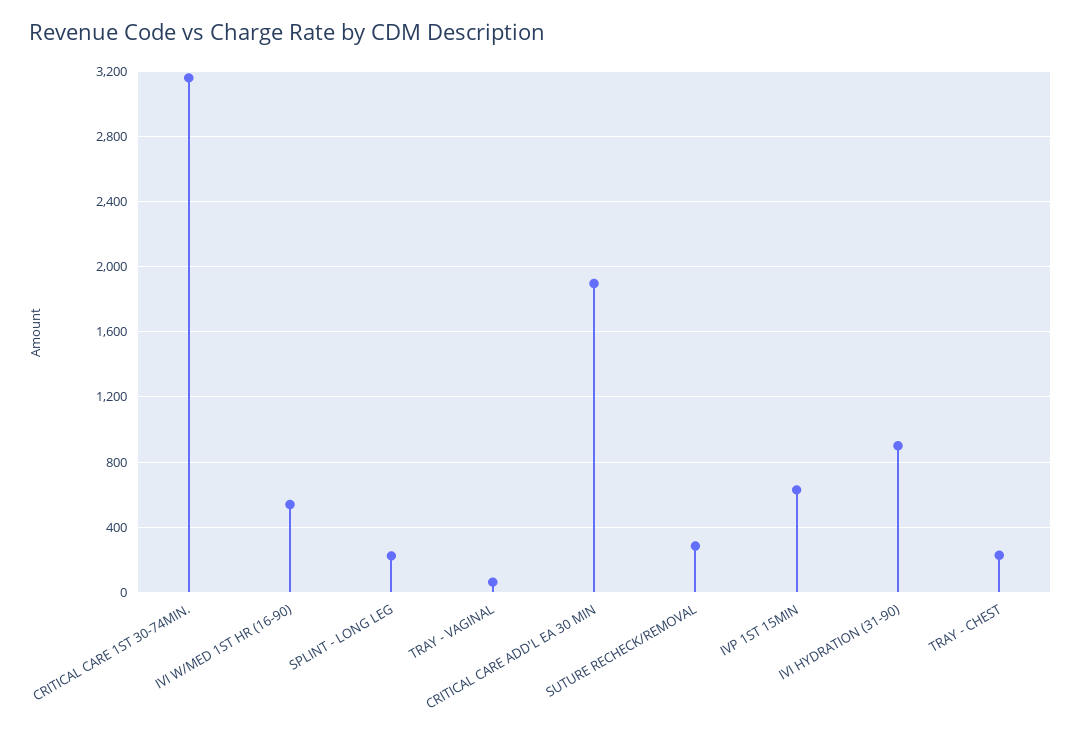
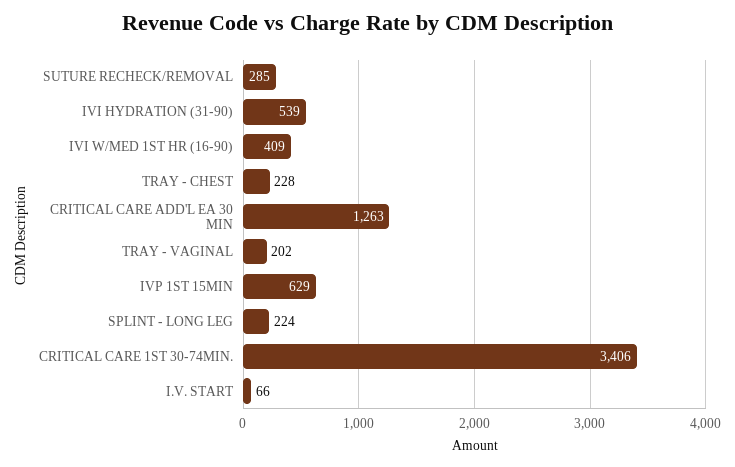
  {
-   "CRITICAL CARE 1ST 30-74MIN.": 3150,
+   "CRITICAL CARE 1ST 30-74MIN.": 3406,
-   "IVI W/MED 1ST HR (16-90)": 550,
+   "IVI W/MED 1ST HR (16-90)": 409,
    "SPLINT - LONG LEG": 224,
-   "TRAY - VAGINAL": 50,
+   "TRAY - VAGINAL": 202,
-   "CRITICAL CARE ADD'L EA 30 MIN": 1900,
+   "CRITICAL CARE ADD'L EA 30 MIN": 1263,
    "SUTURE RECHECK/REMOVAL": 285,
    "IVP 1ST 15MIN": 629,
-   "IVI HYDRATION (31-90)": 900,
+   "IVI HYDRATION (31-90)": 539,
-   "TRAY - CHEST": 228
+   "TRAY - CHEST": 228,
+   "I.V. START": 66
  }

